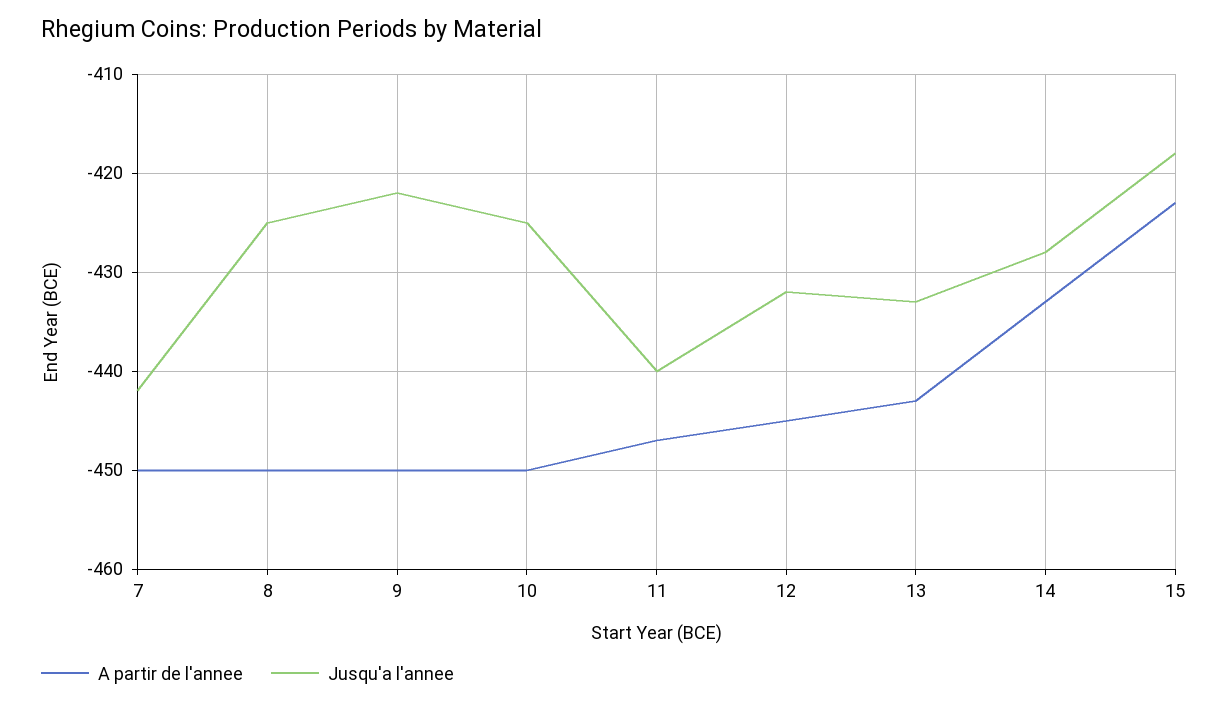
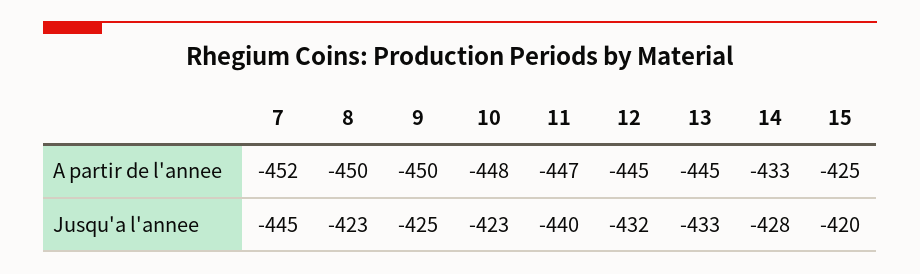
  {
    "A partir de l'annee": {
-     "7": -450,
+     "7": -452,
      "8": -450,
      "9": -450,
-     "10": -450,
+     "10": -448,
      "11": -447,
      "12": -445,
-     "13": -443,
+     "13": -445,
      "14": -433,
-     "15": -423
+     "15": -425
    },
    "Jusqu'a l'annee": {
-     "7": -442,
+     "7": -445,
-     "8": -425,
+     "8": -423,
-     "9": -422,
+     "9": -425,
-     "10": -425,
+     "10": -423,
      "11": -440,
      "12": -432,
      "13": -433,
      "14": -428,
-     "15": -418
+     "15": -420
    }
  }

